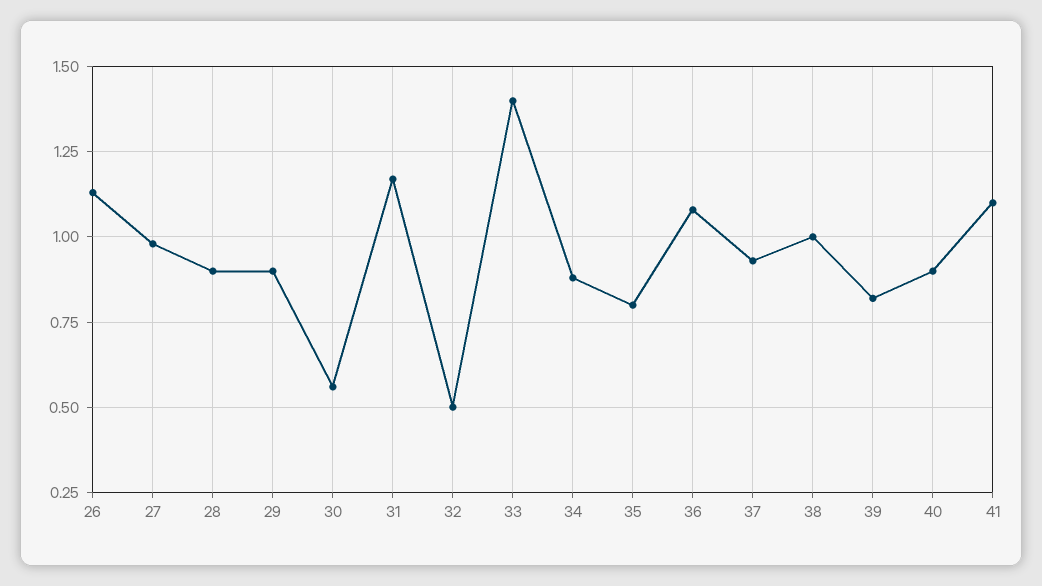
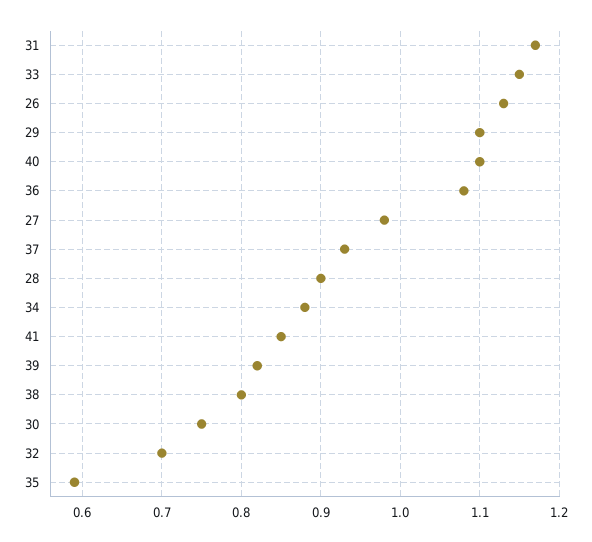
  {
    "26": 1.13,
    "27": 0.98,
    "28": 0.9,
-   "29": 0.9,
+   "29": 1.1,
-   "30": 0.55,
+   "30": 0.75,
    "31": 1.17,
-   "32": 0.5,
+   "32": 0.7,
-   "33": 1.4,
+   "33": 1.15,
    "34": 0.88,
-   "35": 0.8,
+   "35": 0.59,
    "36": 1.08,
    "37": 0.93,
-   "38": 1,
+   "38": 0.8,
    "39": 0.82,
-   "40": 0.9,
+   "40": 1.1,
-   "41": 1.1
+   "41": 0.85
  }

